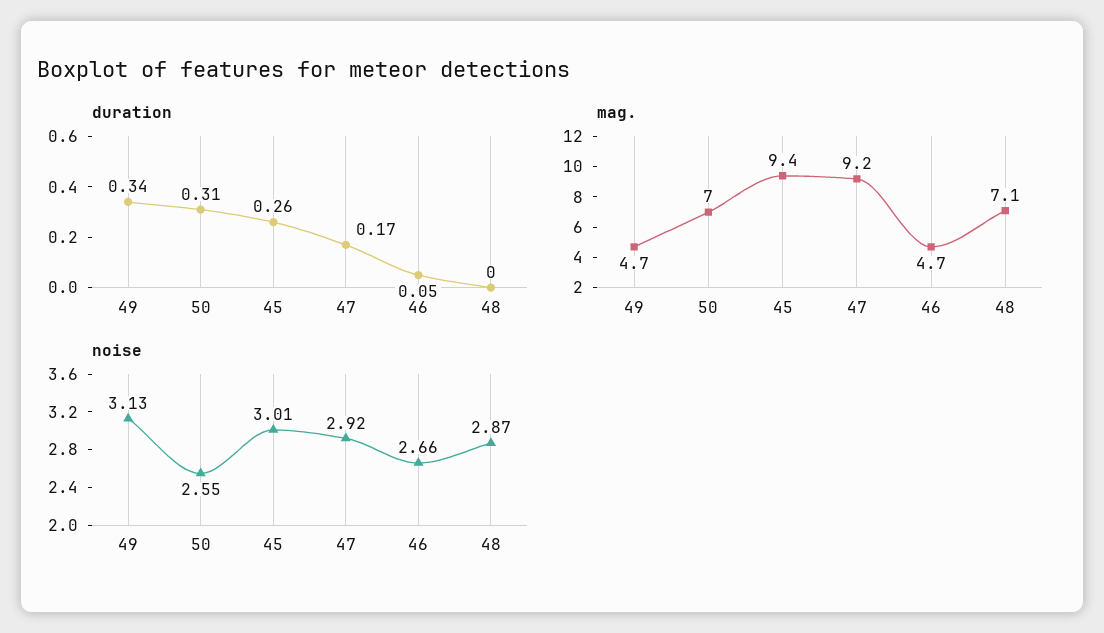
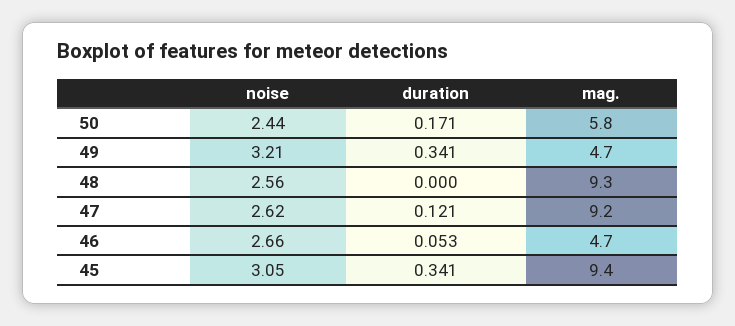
  {
    "duration": {
      "49": 0.341,
-     "50": 0.31,
+     "50": 0.171,
-     "45": 0.26,
+     "45": 0.341,
-     "47": 0.17,
+     "47": 0.121,
      "46": 0.053,
      "48": 0
    },
    "mag.": {
      "49": 4.7,
-     "50": 7,
+     "50": 5.8,
      "45": 9.4,
      "47": 9.2,
      "46": 4.7,
-     "48": 7.1
+     "48": 9.3
    },
    "noise": {
-     "49": 3.13,
+     "49": 3.21,
-     "50": 2.55,
+     "50": 2.44,
-     "45": 3.01,
+     "45": 3.05,
-     "47": 2.92,
+     "47": 2.62,
      "46": 2.66,
-     "48": 2.87
+     "48": 2.56
    }
  }

